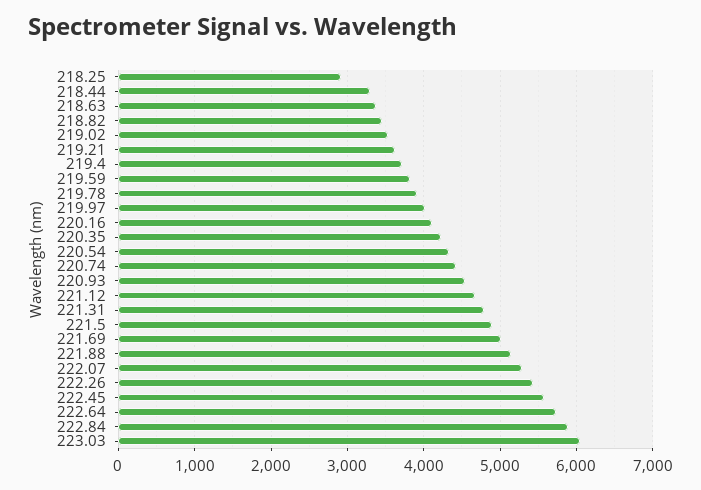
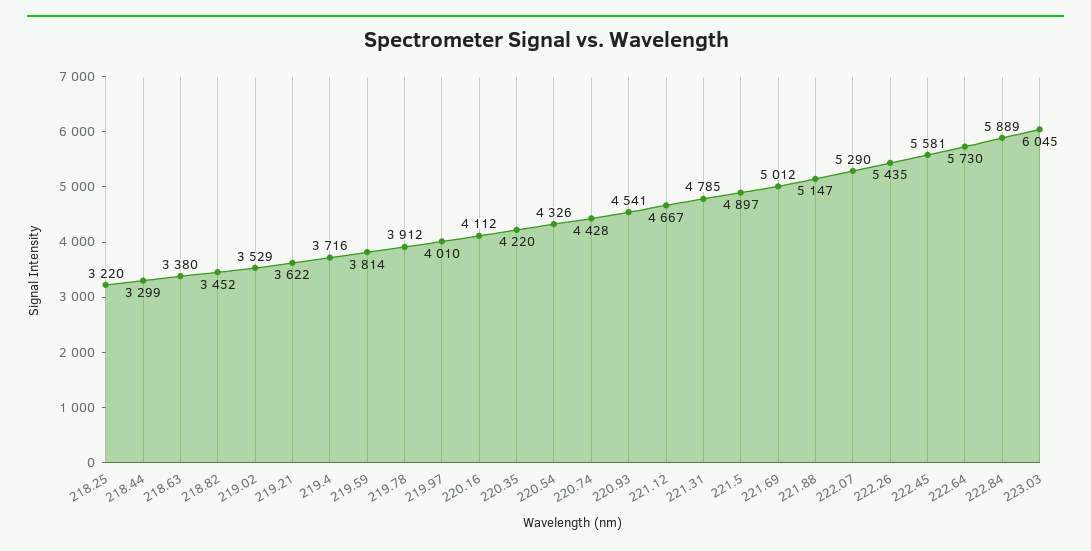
  {
-   "218.25": 2900,
+   "218.25": 3220,
    "218.44": 3299,
    "218.63": 3380,
    "218.82": 3452,
    "219.02": 3529,
    "219.21": 3622,
    "219.4": 3716,
    "219.59": 3814,
    "219.78": 3912,
    "219.97": 4010,
    "220.16": 4112,
    "220.35": 4220,
    "220.54": 4326,
    "220.74": 4428,
    "220.93": 4541,
    "221.12": 4667,
    "221.31": 4785,
    "221.5": 4897,
    "221.69": 5012,
    "221.88": 5147,
    "222.07": 5290,
    "222.26": 5435,
    "222.45": 5581,
    "222.64": 5730,
    "222.84": 5889,
    "223.03": 6045
  }

